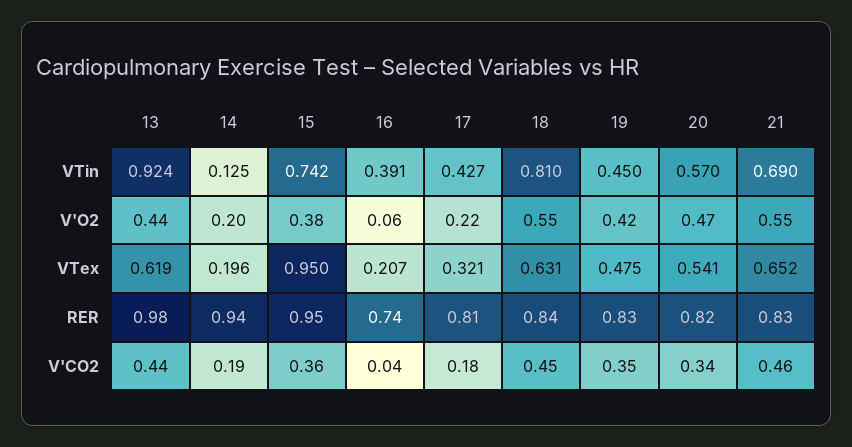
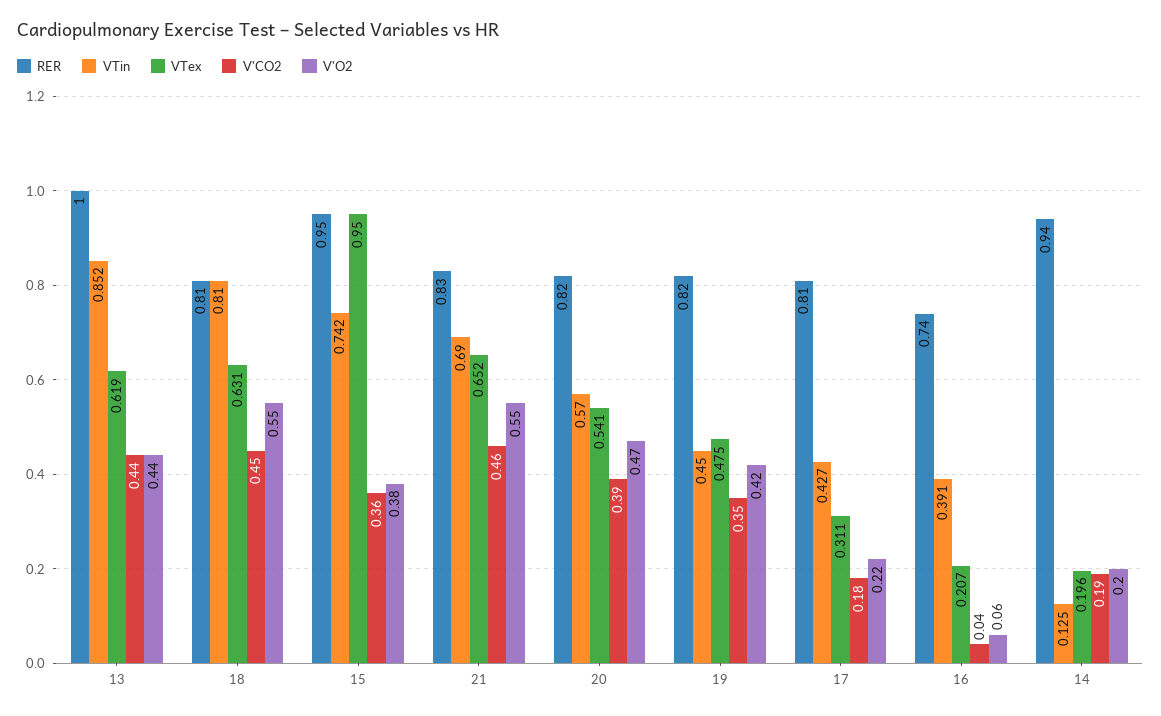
  {
    "VTin": {
-     "13": 0.924,
+     "13": 0.852,
      "14": 0.125,
      "15": 0.742,
      "16": 0.391,
      "17": 0.427,
      "18": 0.81,
      "19": 0.45,
      "20": 0.57,
      "21": 0.69
    },
    "V'O2": {
      "13": 0.44,
      "14": 0.2,
      "15": 0.38,
      "16": 0.06,
      "17": 0.22,
      "18": 0.55,
      "19": 0.42,
      "20": 0.47,
      "21": 0.55
    },
    "VTex": {
      "13": 0.619,
      "14": 0.196,
      "15": 0.95,
      "16": 0.207,
-     "17": 0.321,
+     "17": 0.311,
      "18": 0.631,
      "19": 0.475,
      "20": 0.541,
      "21": 0.652
    },
    "RER": {
-     "13": 0.98,
+     "13": 1,
      "14": 0.94,
      "15": 0.95,
      "16": 0.74,
      "17": 0.81,
-     "18": 0.84,
+     "18": 0.81,
-     "19": 0.83,
+     "19": 0.82,
      "20": 0.82,
      "21": 0.83
    },
    "V'CO2": {
      "13": 0.44,
      "14": 0.19,
      "15": 0.36,
      "16": 0.04,
      "17": 0.18,
      "18": 0.45,
      "19": 0.35,
-     "20": 0.34,
+     "20": 0.39,
      "21": 0.46
    }
  }

